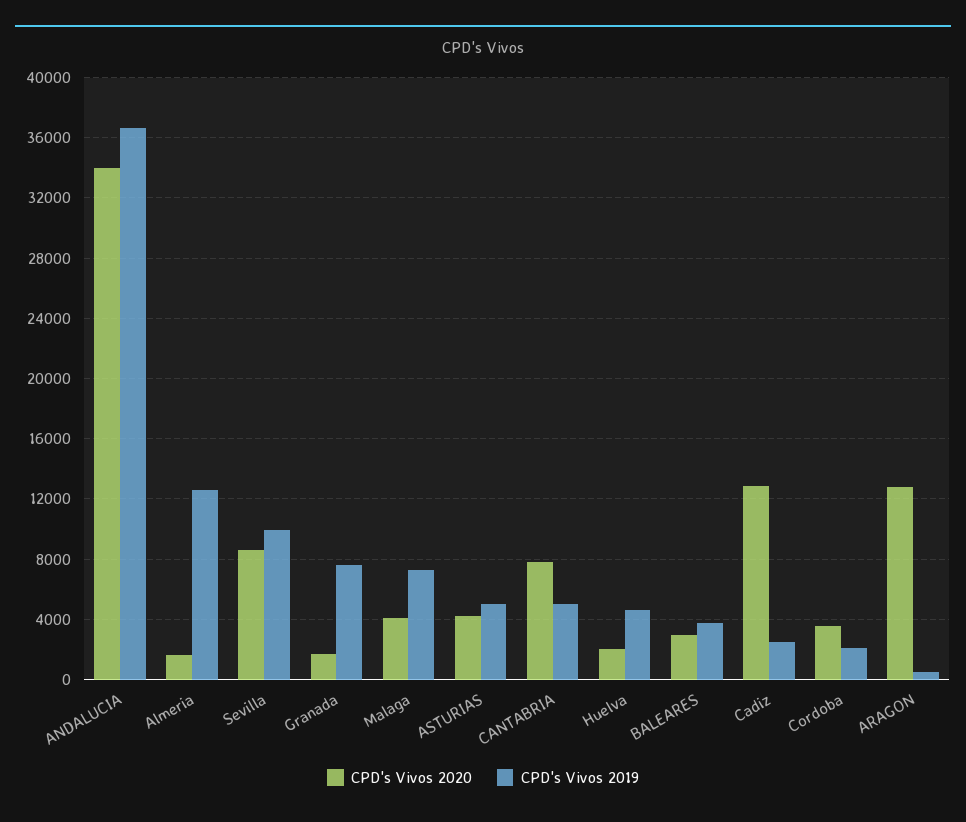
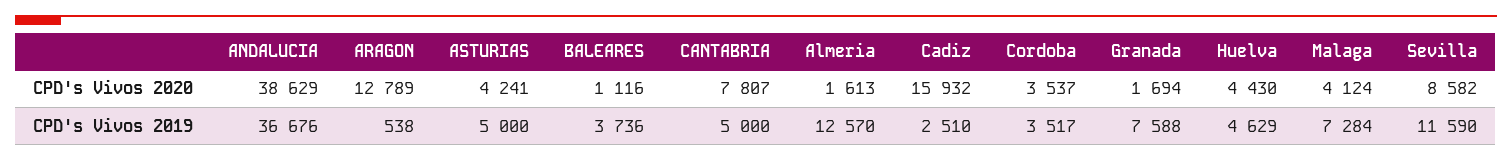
  {
    "CPD's Vivos 2020": {
-     "ANDALUCIA": 34000,
+     "ANDALUCIA": 38629,
      "Almeria": 1613,
      "Sevilla": 8582,
      "Granada": 1694,
      "Malaga": 4124,
      "ASTURIAS": 4241,
      "CANTABRIA": 7807,
-     "Huelva": 2000,
+     "Huelva": 4430,
-     "BALEARES": 3000,
+     "BALEARES": 1116,
-     "Cadiz": 13000,
+     "Cadiz": 15932,
      "Cordoba": 3537,
      "ARAGON": 12789
    },
    "CPD's Vivos 2019": {
      "ANDALUCIA": 36676,
      "Almeria": 12570,
-     "Sevilla": 10000,
+     "Sevilla": 11590,
      "Granada": 7588,
      "Malaga": 7284,
      "ASTURIAS": 5000,
      "CANTABRIA": 5000,
      "Huelva": 4629,
      "BALEARES": 3736,
      "Cadiz": 2510,
-     "Cordoba": 2000,
+     "Cordoba": 3517,
      "ARAGON": 538
    }
  }

